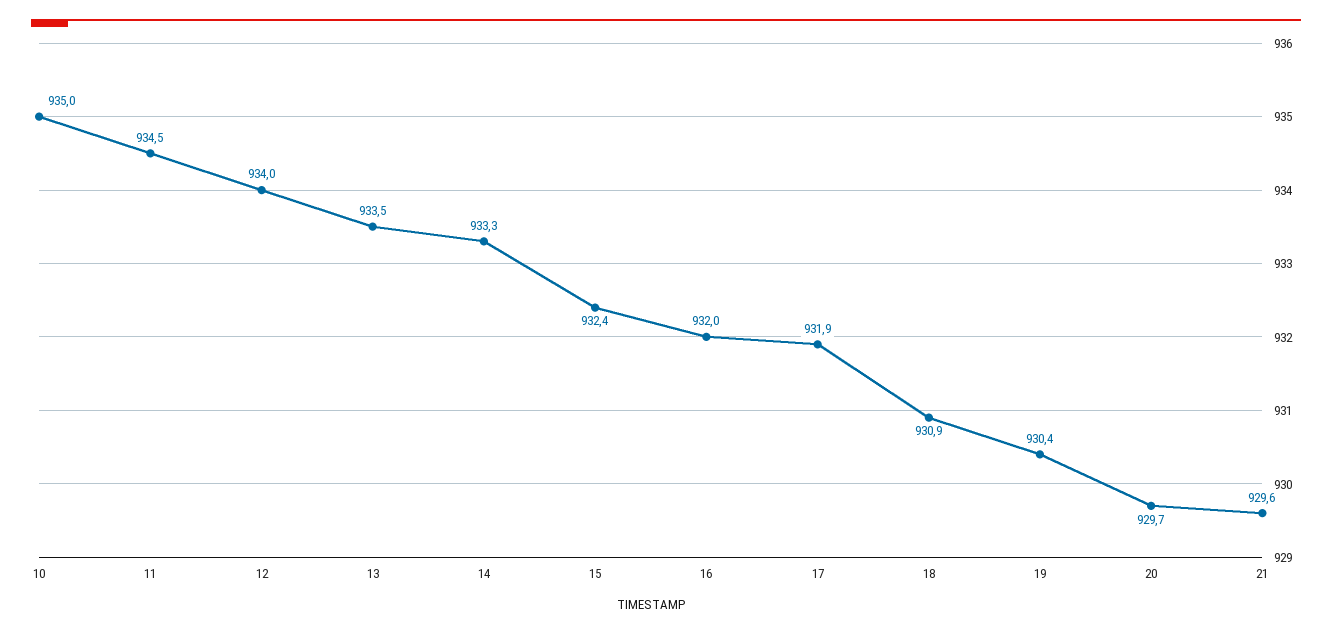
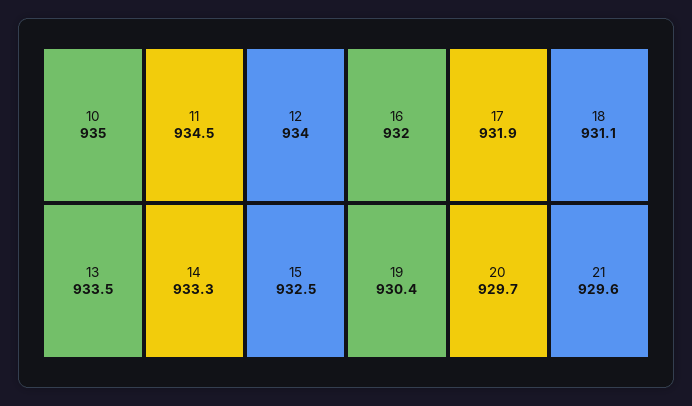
  {
    "10": 935,
    "11": 934.5,
    "12": 934,
    "13": 933.5,
    "14": 933.3,
-   "15": 932.4,
+   "15": 932.5,
    "16": 932,
    "17": 931.9,
-   "18": 930.9,
+   "18": 931.1,
    "19": 930.4,
    "20": 929.7,
    "21": 929.6
  }

